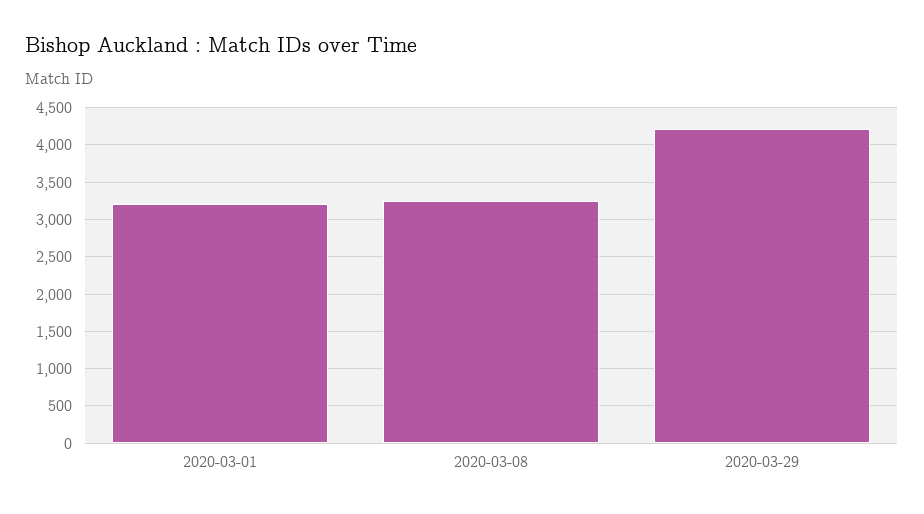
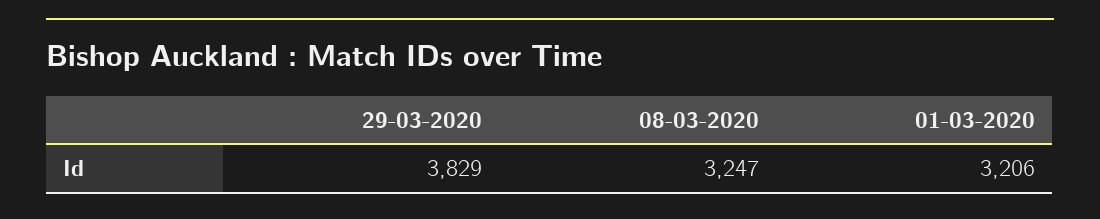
  {
    "2020-03-01": 3206,
    "2020-03-08": 3247,
-   "2020-03-29": 4200
+   "2020-03-29": 3829
  }

